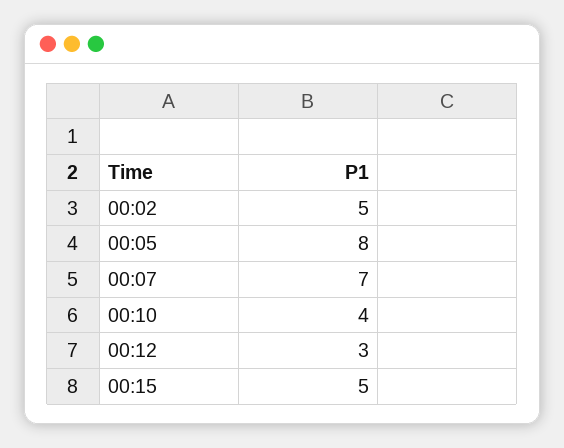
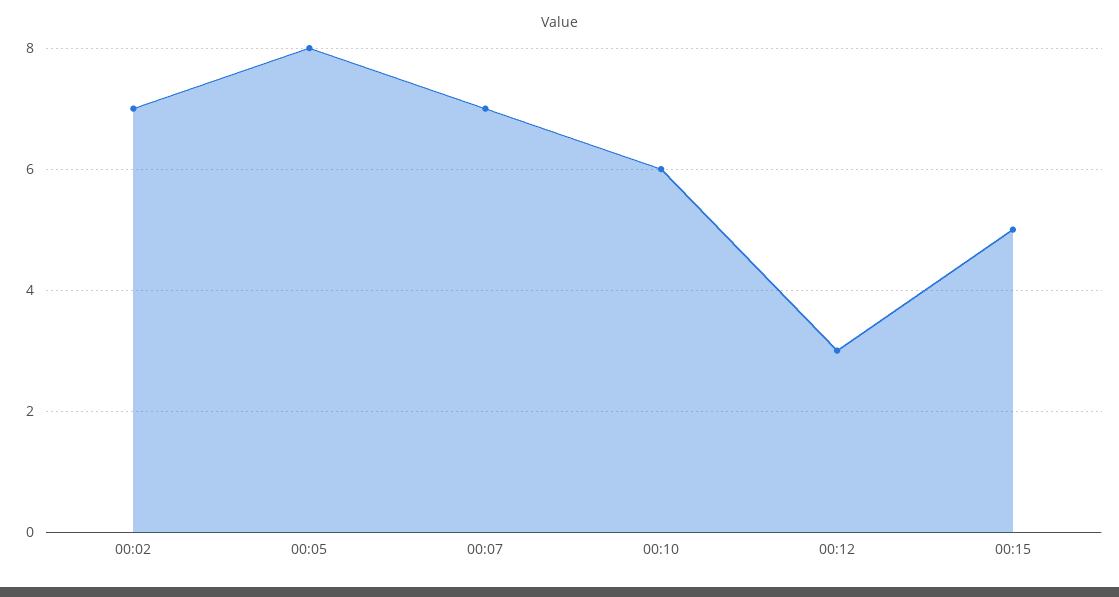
  {
-   "00:02": 5,
+   "00:02": 7,
    "00:05": 8,
    "00:07": 7,
-   "00:10": 4,
+   "00:10": 6,
    "00:12": 3,
    "00:15": 5
  }

